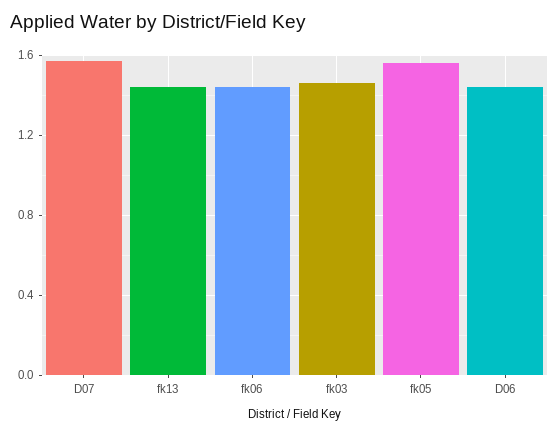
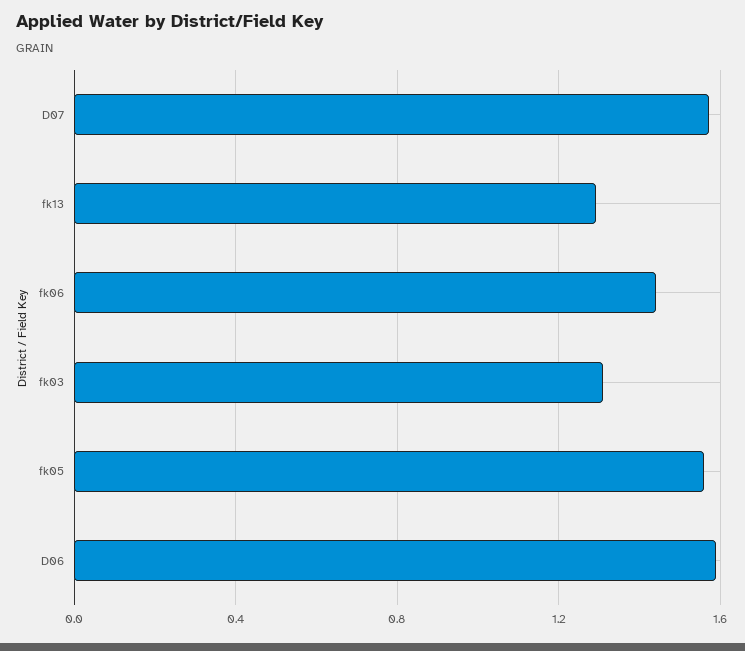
  {
    "D07": 1.55,
-   "fk13": 1.45,
+   "fk13": 1.3,
    "fk06": 1.45,
-   "fk03": 1.45,
+   "fk03": 1.3,
    "fk05": 1.55,
-   "D06": 1.45
+   "D06": 1.6
  }

